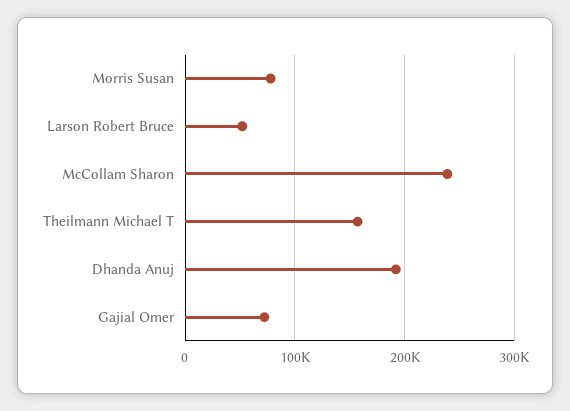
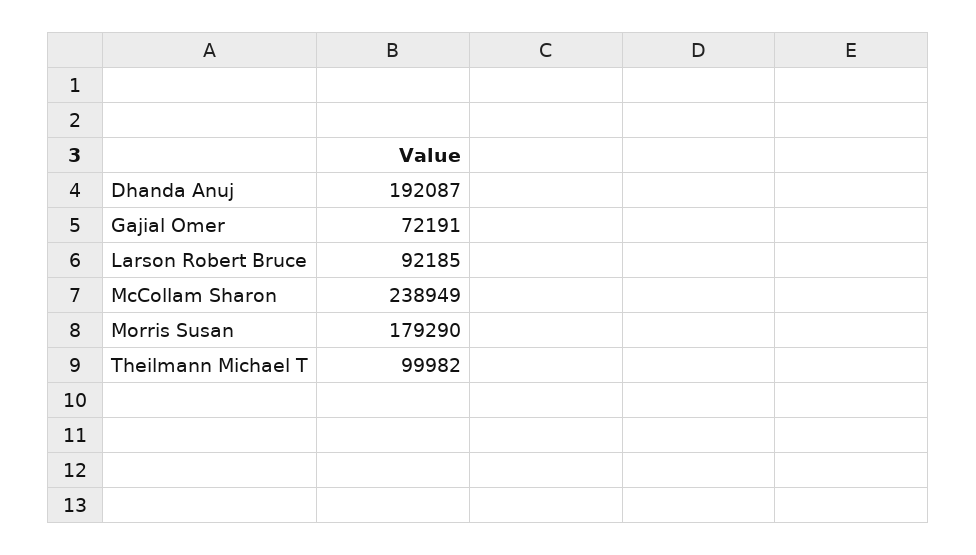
  {
-   "Morris Susan": 80000,
+   "Morris Susan": 179290,
-   "Larson Robert Bruce": 50000,
+   "Larson Robert Bruce": 92185,
    "McCollam Sharon": 238949,
-   "Theilmann Michael T": 160000,
+   "Theilmann Michael T": 99982,
    "Dhanda Anuj": 192087,
    "Gajial Omer": 72191
  }

